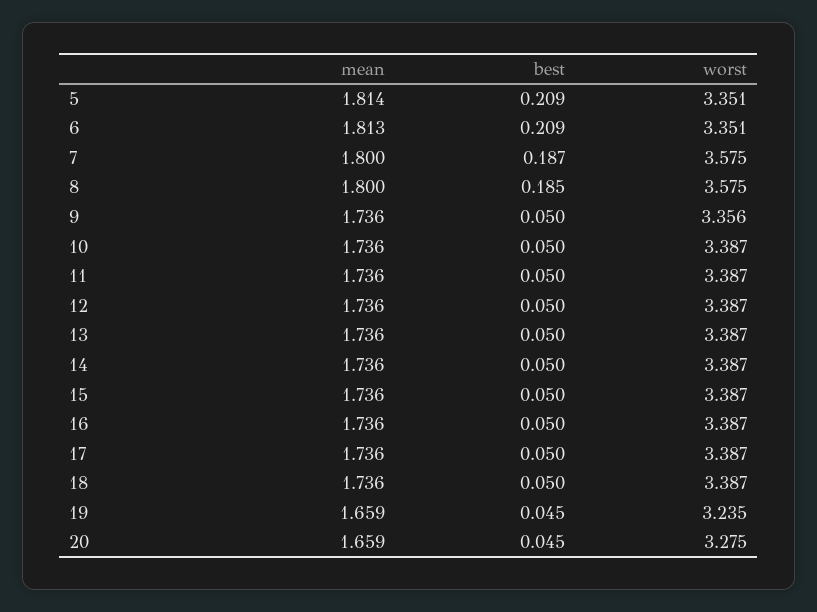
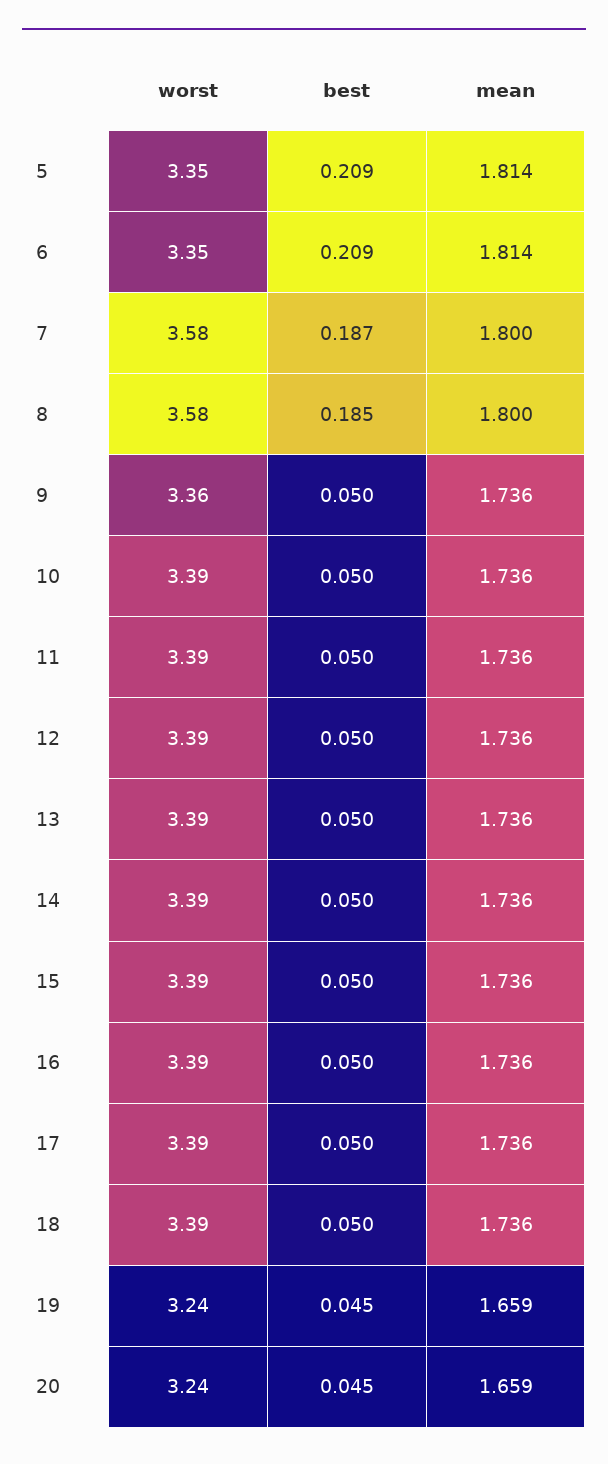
  {
    "mean": {
      "5": 1.814,
-     "6": 1.813,
+     "6": 1.814,
      "7": 1.8,
      "8": 1.8,
      "9": 1.736,
      "10": 1.736,
      "11": 1.736,
      "12": 1.736,
      "13": 1.736,
      "14": 1.736,
      "15": 1.736,
      "16": 1.736,
      "17": 1.736,
      "18": 1.736,
      "19": 1.659,
      "20": 1.659
    },
    "best": {
      "5": 0.209,
      "6": 0.209,
      "7": 0.187,
      "8": 0.185,
      "9": 0.05,
      "10": 0.05,
      "11": 0.05,
      "12": 0.05,
      "13": 0.05,
      "14": 0.05,
      "15": 0.05,
      "16": 0.05,
      "17": 0.05,
      "18": 0.05,
      "19": 0.045,
      "20": 0.045
    },
    "worst": {
      "5": 3.351,
      "6": 3.351,
      "7": 3.575,
      "8": 3.575,
      "9": 3.356,
      "10": 3.387,
      "11": 3.387,
      "12": 3.387,
      "13": 3.387,
      "14": 3.387,
      "15": 3.387,
      "16": 3.387,
      "17": 3.387,
      "18": 3.387,
      "19": 3.235,
-     "20": 3.275
+     "20": 3.24
    }
  }

